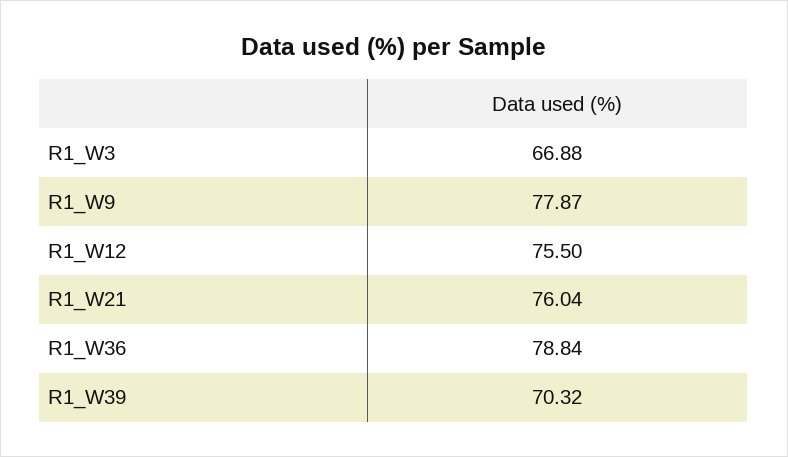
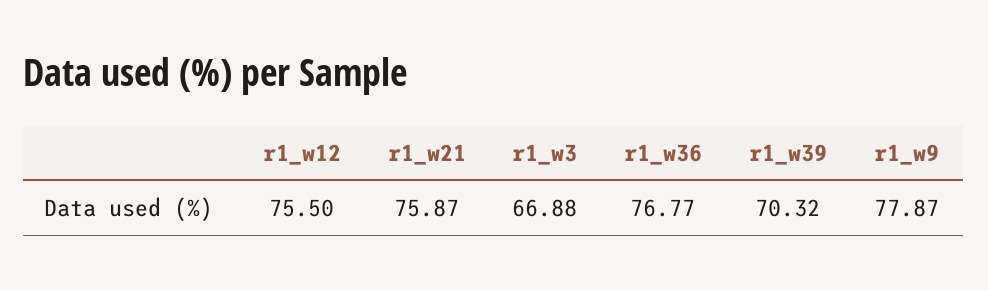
  {
    "R1_W3": 66.88,
    "R1_W9": 77.87,
    "R1_W12": 75.5,
-   "R1_W21": 76.04,
+   "R1_W21": 75.87,
-   "R1_W36": 78.84,
+   "R1_W36": 76.77,
    "R1_W39": 70.32
  }

